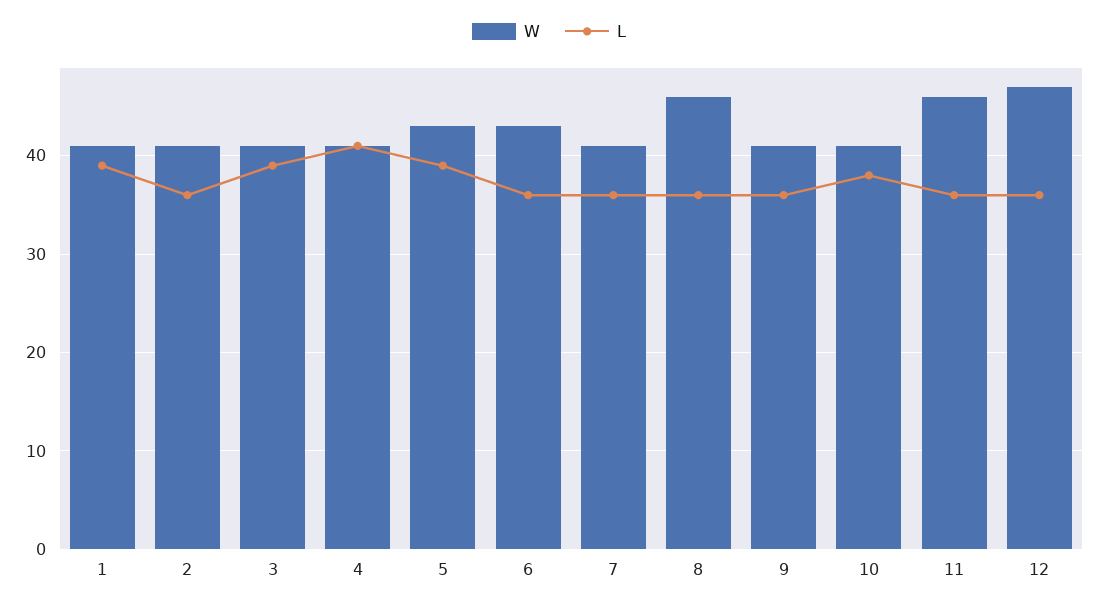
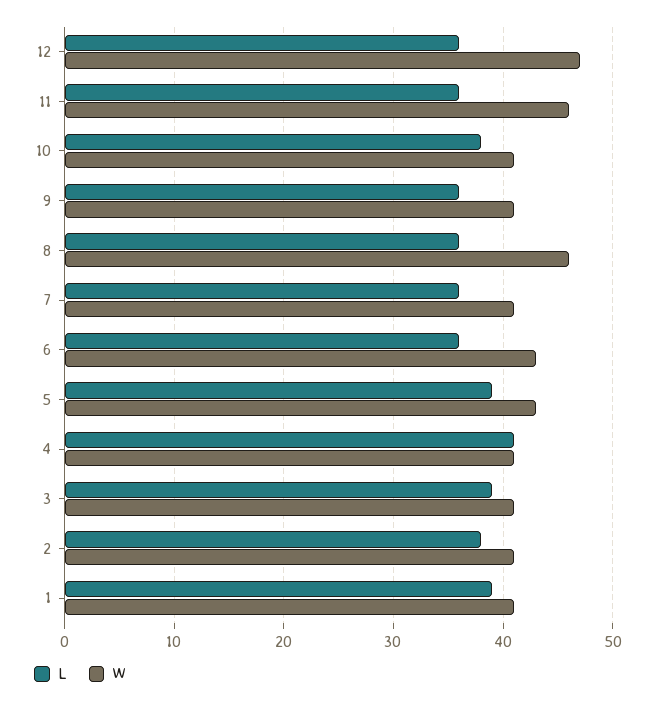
  {
    "W": {
      "1": 41,
      "2": 41,
      "3": 41,
      "4": 41,
      "5": 43,
      "6": 43,
      "7": 41,
      "8": 46,
      "9": 41,
      "10": 41,
      "11": 46,
      "12": 47
    },
    "L": {
      "1": 39,
-     "2": 36,
+     "2": 38,
      "3": 39,
      "4": 41,
      "5": 39,
      "6": 36,
      "7": 36,
      "8": 36,
      "9": 36,
      "10": 38,
      "11": 36,
      "12": 36
    }
  }

